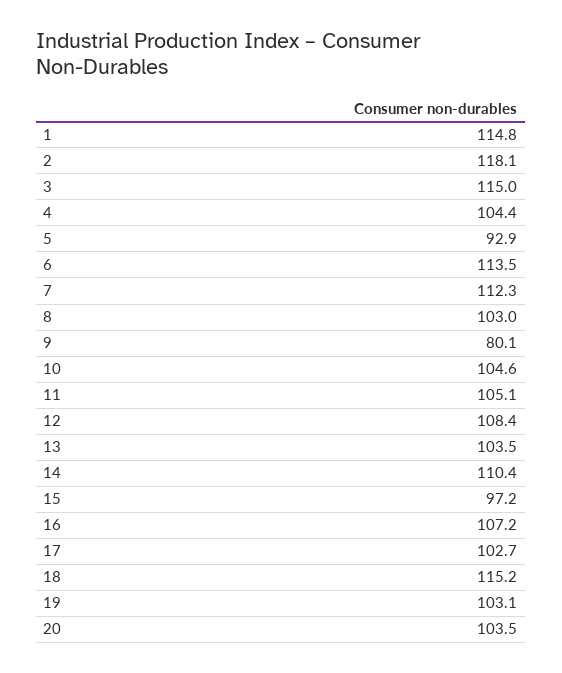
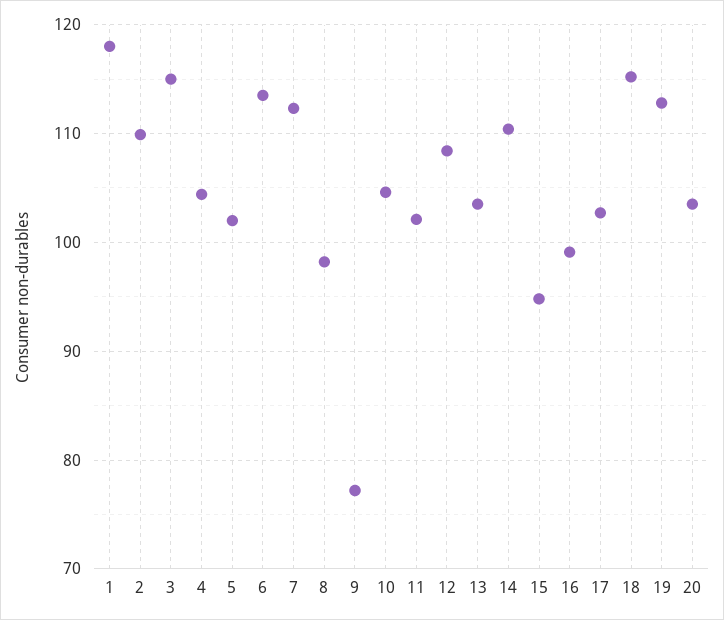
  {
-   "1": 114.8,
+   "1": 118,
-   "2": 118.1,
+   "2": 110,
    "3": 115,
    "4": 104.4,
-   "5": 92.9,
+   "5": 102,
    "6": 113.5,
    "7": 112.3,
-   "8": 103,
+   "8": 98,
-   "9": 80.1,
+   "9": 77,
    "10": 104.6,
-   "11": 105.1,
+   "11": 102,
    "12": 108.4,
    "13": 103.5,
    "14": 110.4,
-   "15": 97.2,
+   "15": 95,
-   "16": 107.2,
+   "16": 99,
    "17": 102.7,
    "18": 115.2,
-   "19": 103.1,
+   "19": 113,
    "20": 103.5
  }

